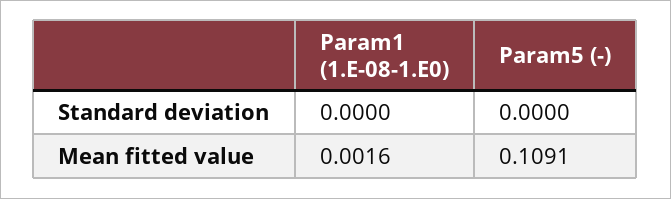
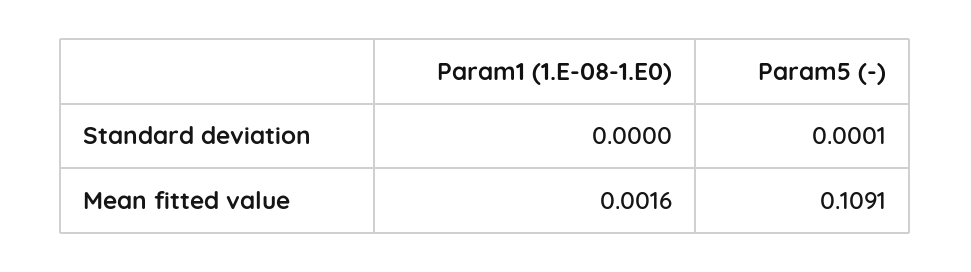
  {
    "Param1 (1.E-08-1.E0)": {
      "Standard deviation": 0,
      "Mean fitted value": 0.0016
    },
    "Param5 (-)": {
-     "Standard deviation": 0,
+     "Standard deviation": 0.0001,
      "Mean fitted value": 0.1091
    }
  }

